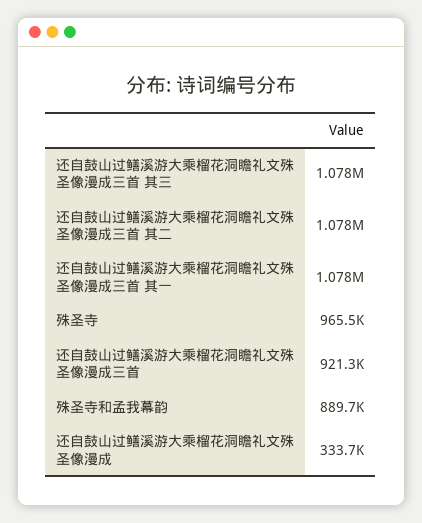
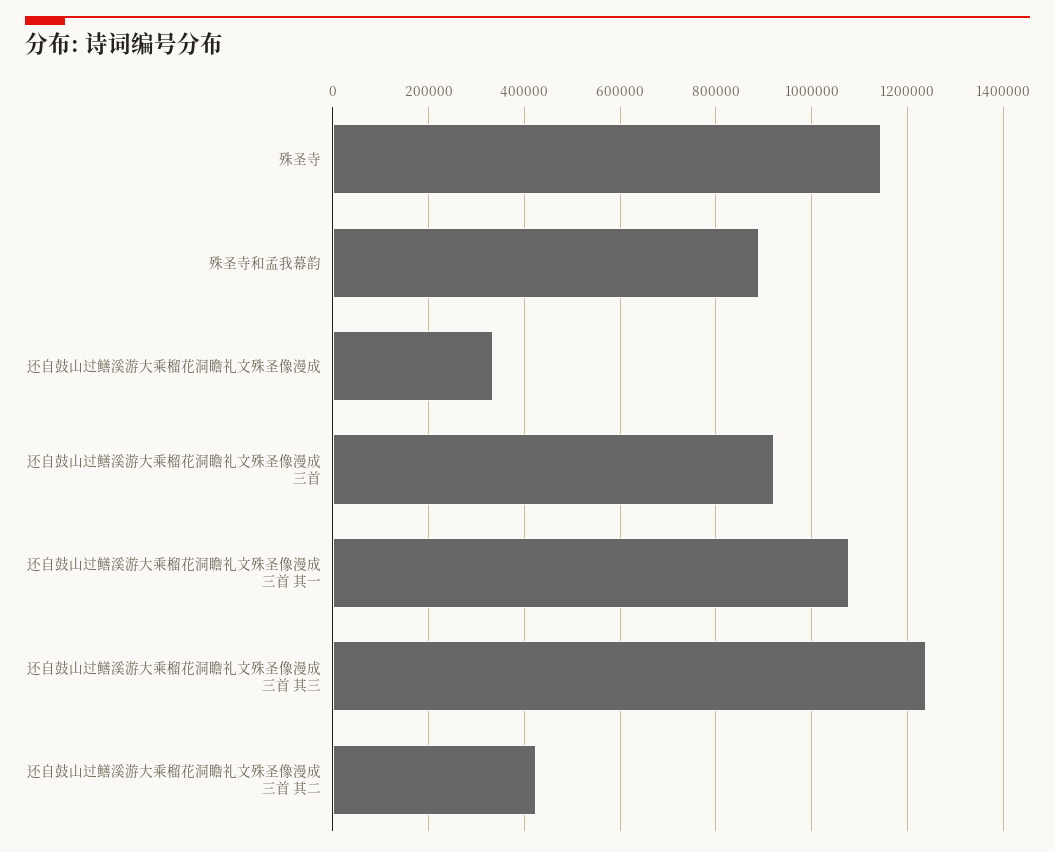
  {
-   "还自鼓山过鳝溪游大乘榴花洞瞻礼文殊圣像漫成三首 其三": 1078000,
+   "还自鼓山过鳝溪游大乘榴花洞瞻礼文殊圣像漫成三首 其三": 1240000,
-   "还自鼓山过鳝溪游大乘榴花洞瞻礼文殊圣像漫成三首 其二": 1078000,
+   "还自鼓山过鳝溪游大乘榴花洞瞻礼文殊圣像漫成三首 其二": 420000,
    "还自鼓山过鳝溪游大乘榴花洞瞻礼文殊圣像漫成三首 其一": 1078000,
-   "殊圣寺": 965500,
+   "殊圣寺": 1140000,
    "还自鼓山过鳝溪游大乘榴花洞瞻礼文殊圣像漫成三首": 921300,
    "殊圣寺和孟我幕韵": 889700,
    "还自鼓山过鳝溪游大乘榴花洞瞻礼文殊圣像漫成": 333700
  }

